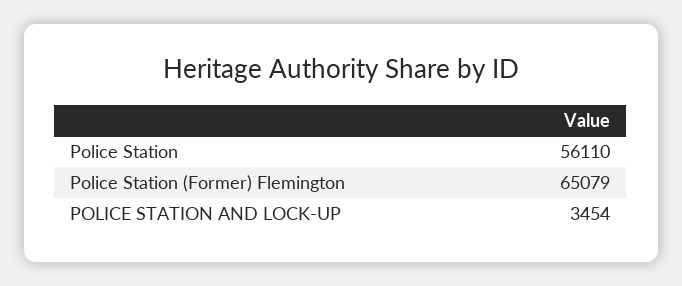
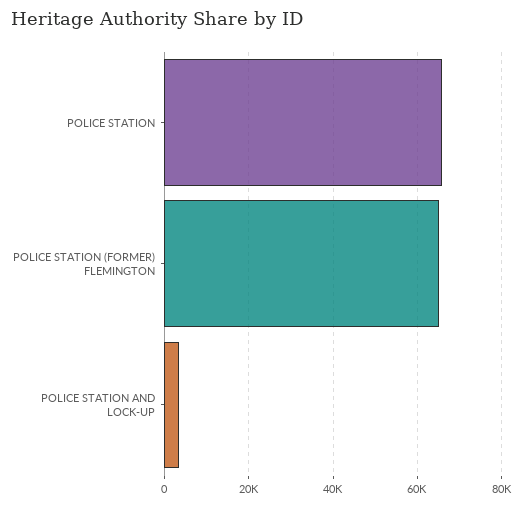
  {
-   "Police Station": 56110,
+   "Police Station": 66000,
    "Police Station (Former) Flemington": 65079,
    "POLICE STATION AND LOCK-UP": 3454
  }

